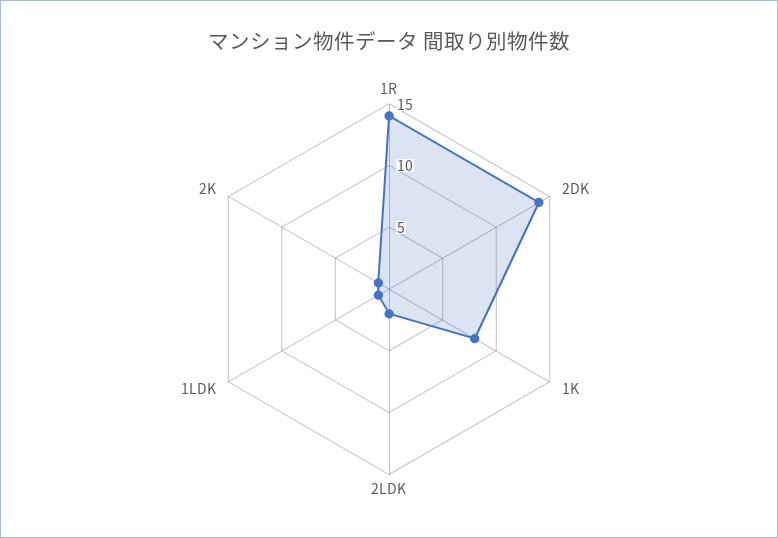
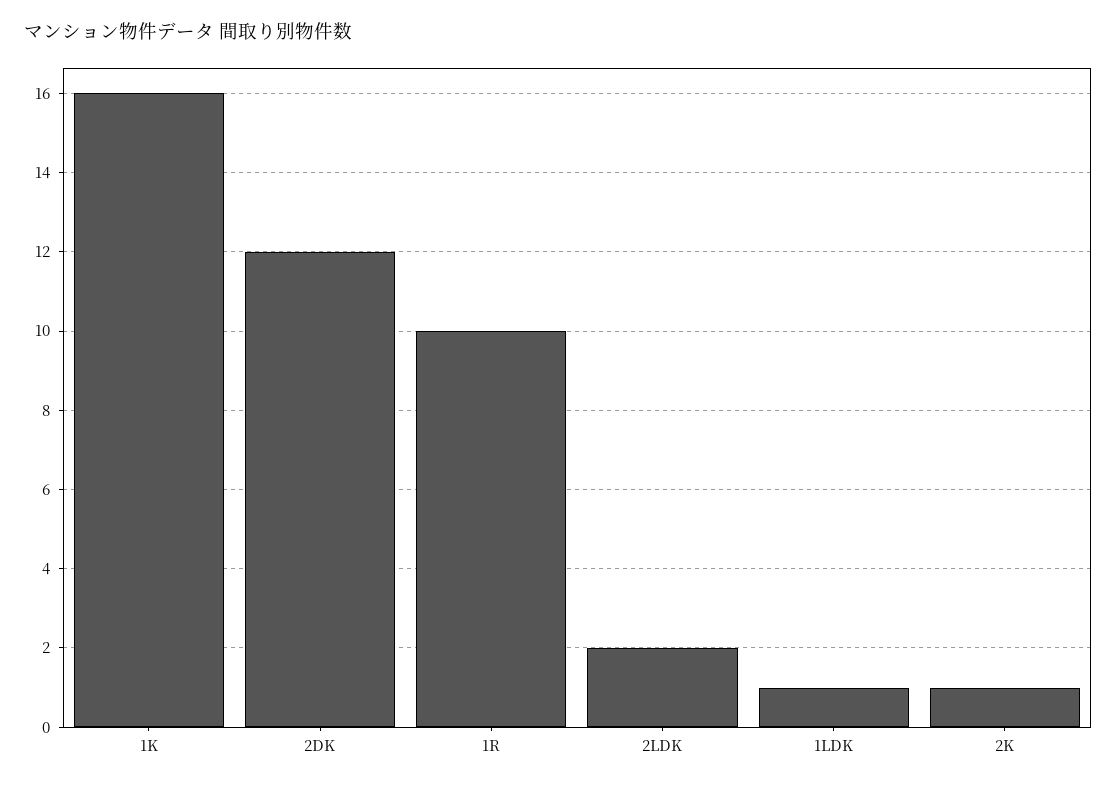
  {
-   "1R": 14,
+   "1R": 10,
-   "2DK": 14,
+   "2DK": 12,
-   "1K": 8,
+   "1K": 16,
    "2LDK": 2,
    "1LDK": 1,
    "2K": 1
  }

